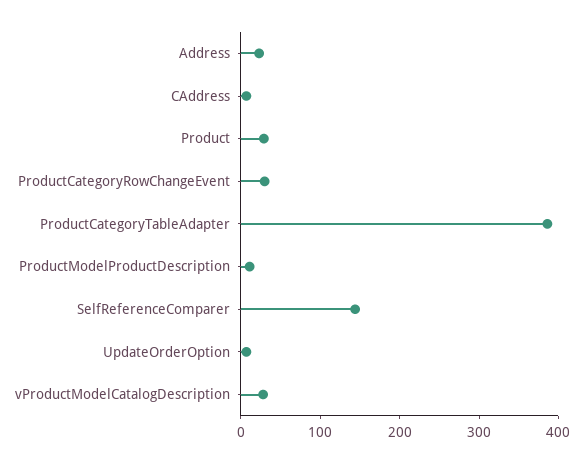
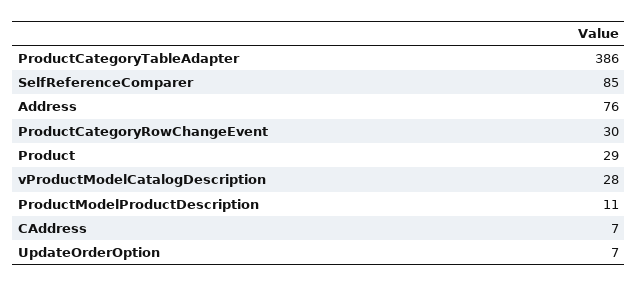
  {
-   "Address": 20,
+   "Address": 76,
    "CAddress": 7,
    "Product": 29,
    "ProductCategoryRowChangeEvent": 30,
    "ProductCategoryTableAdapter": 386,
    "ProductModelProductDescription": 11,
-   "SelfReferenceComparer": 140,
+   "SelfReferenceComparer": 85,
    "UpdateOrderOption": 7,
    "vProductModelCatalogDescription": 28
  }

